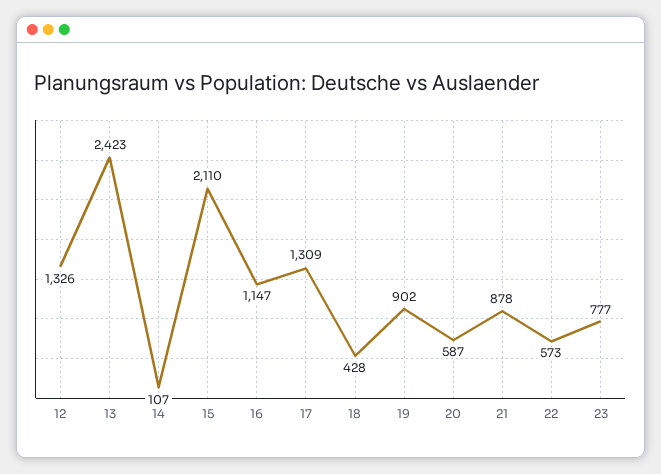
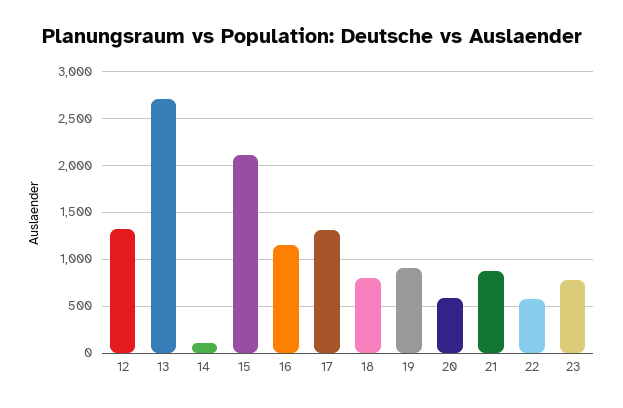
  {
    "12": 1326,
-   "13": 2423,
+   "13": 2700,
    "14": 107,
    "15": 2110,
    "16": 1147,
    "17": 1309,
-   "18": 428,
+   "18": 800,
    "19": 902,
    "20": 587,
    "21": 878,
    "22": 573,
    "23": 777
  }

